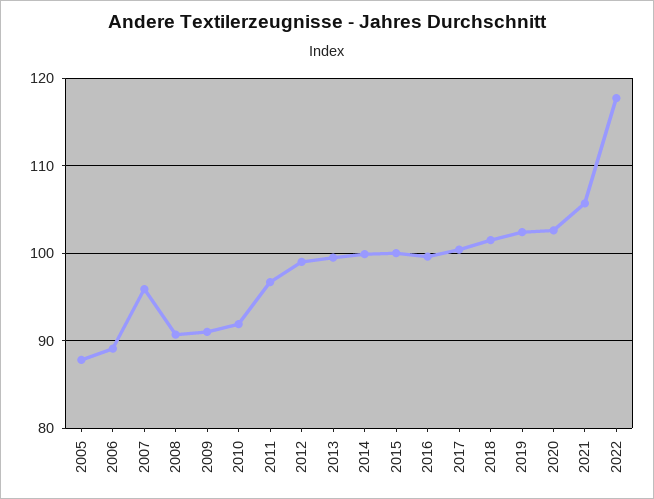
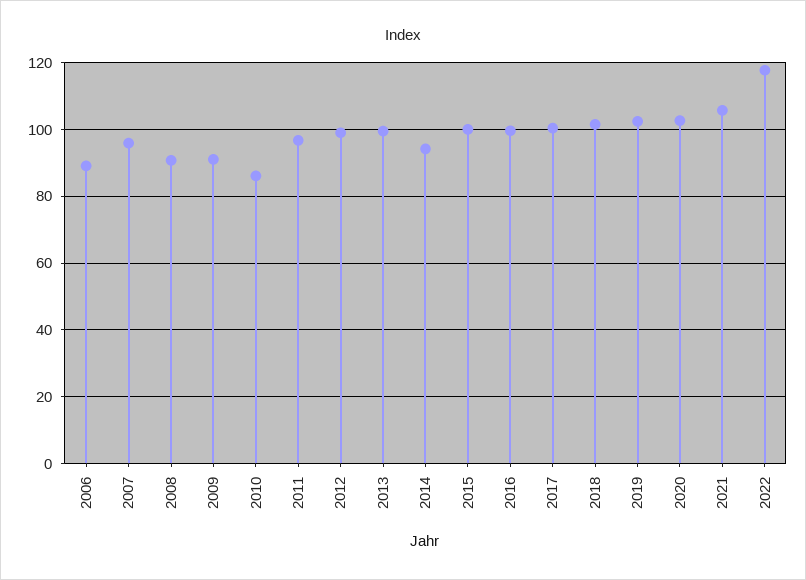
  {
-   "2005": 88,
    "2006": 89,
    "2007": 96,
    "2008": 91,
    "2009": 91,
-   "2010": 92,
+   "2010": 86,
    "2011": 97,
    "2012": 99,
    "2013": 100,
-   "2014": 100,
+   "2014": 94,
    "2015": 100,
    "2016": 100,
    "2017": 100,
    "2018": 102,
    "2019": 102,
    "2020": 103,
    "2021": 106,
    "2022": 118
  }

